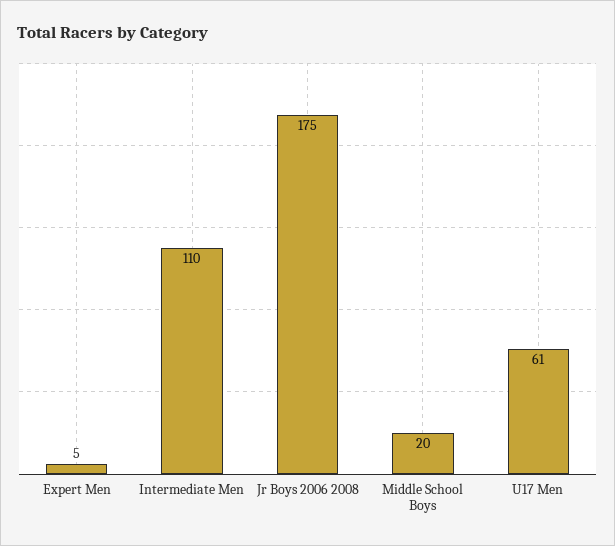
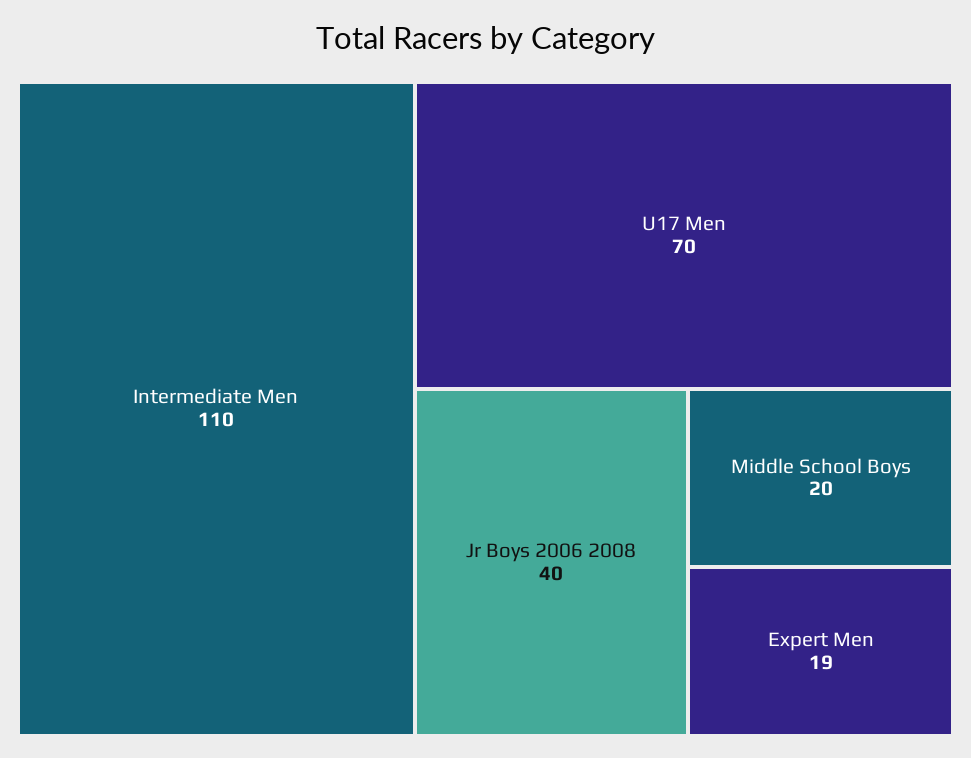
  {
-   "Expert Men": 5,
+   "Expert Men": 19,
    "Intermediate Men": 110,
-   "Jr Boys 2006 2008": 175,
+   "Jr Boys 2006 2008": 40,
    "Middle School Boys": 20,
-   "U17 Men": 61
+   "U17 Men": 70
  }

